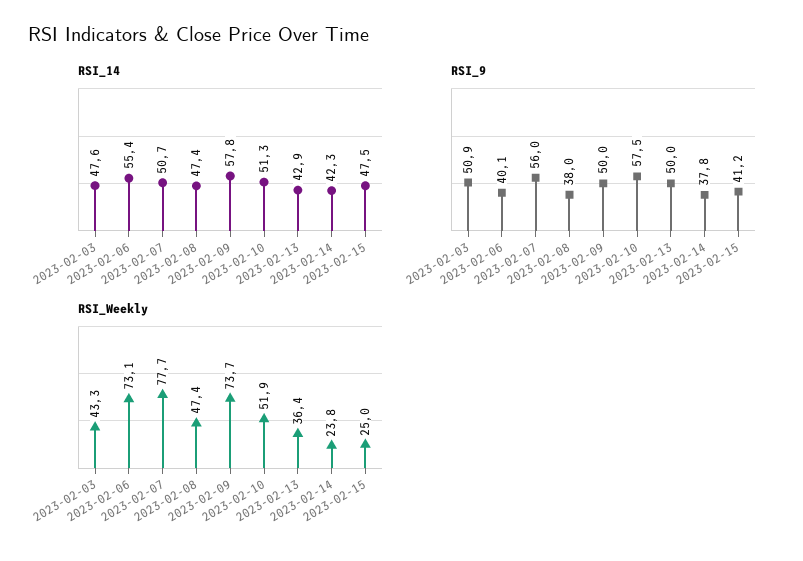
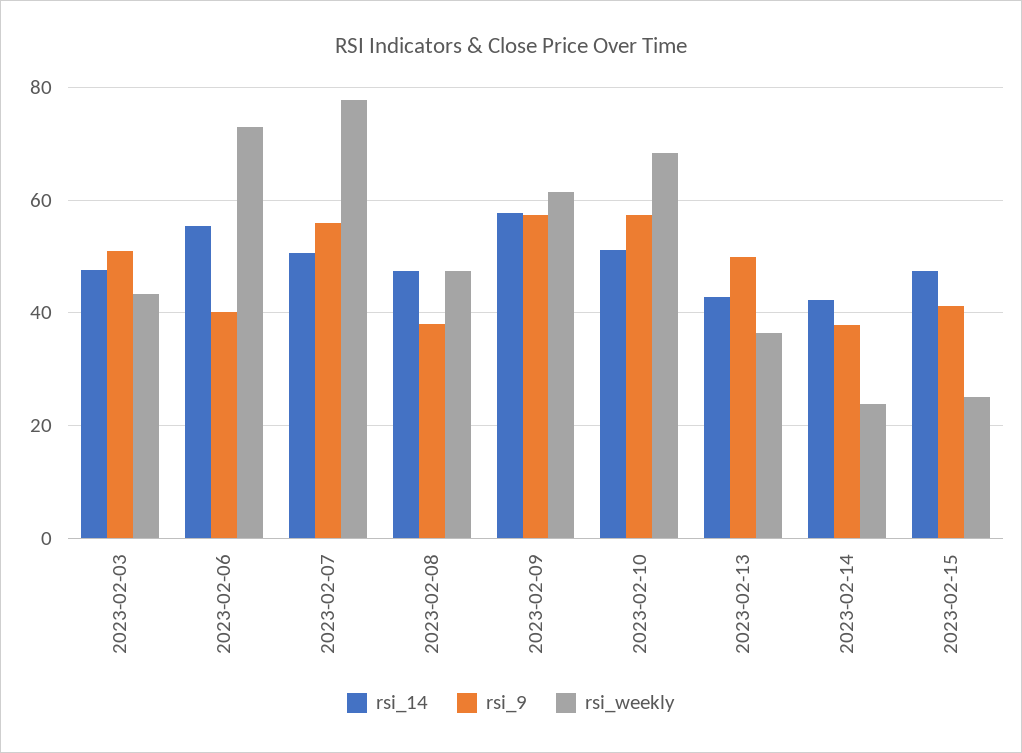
  {
    "RSI_14": {
      "2023-02-03": 47.6,
      "2023-02-06": 55.4,
      "2023-02-07": 50.7,
      "2023-02-08": 47.4,
      "2023-02-09": 57.8,
      "2023-02-10": 51.3,
      "2023-02-13": 42.9,
      "2023-02-14": 42.3,
      "2023-02-15": 47.5
    },
    "RSI_9": {
      "2023-02-03": 50.9,
      "2023-02-06": 40.1,
      "2023-02-07": 56,
      "2023-02-08": 38,
-     "2023-02-09": 50,
+     "2023-02-09": 58,
      "2023-02-10": 57.5,
      "2023-02-13": 50,
      "2023-02-14": 37.8,
      "2023-02-15": 41.2
    },
    "RSI_Weekly": {
      "2023-02-03": 43.3,
      "2023-02-06": 73.1,
      "2023-02-07": 77.7,
      "2023-02-08": 47.4,
-     "2023-02-09": 73.7,
+     "2023-02-09": 62,
-     "2023-02-10": 51.9,
+     "2023-02-10": 68,
      "2023-02-13": 36.4,
      "2023-02-14": 23.8,
      "2023-02-15": 25
    }
  }

